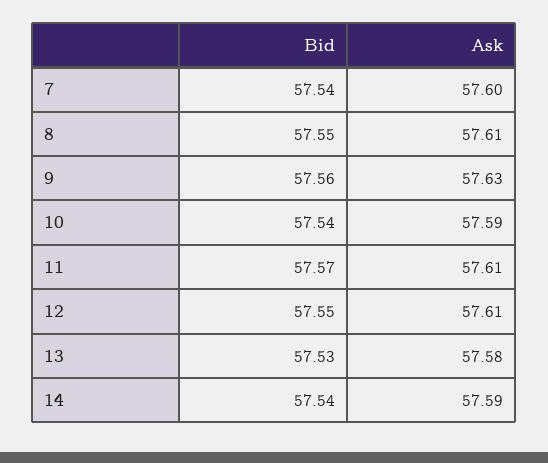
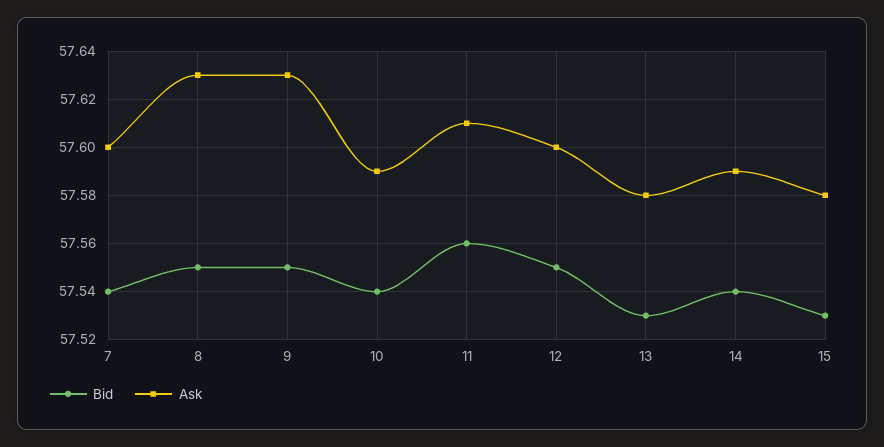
  {
    "Bid": {
      "7": 57.54,
      "8": 57.55,
-     "9": 57.56,
+     "9": 57.55,
      "10": 57.54,
-     "11": 57.57,
+     "11": 57.56,
      "12": 57.55,
      "13": 57.53,
-     "14": 57.54
+     "14": 57.54,
+     "15": 57.53
    },
    "Ask": {
      "7": 57.6,
-     "8": 57.61,
+     "8": 57.63,
      "9": 57.63,
      "10": 57.59,
      "11": 57.61,
-     "12": 57.61,
+     "12": 57.6,
      "13": 57.58,
-     "14": 57.59
+     "14": 57.59,
+     "15": 57.58
    }
  }

